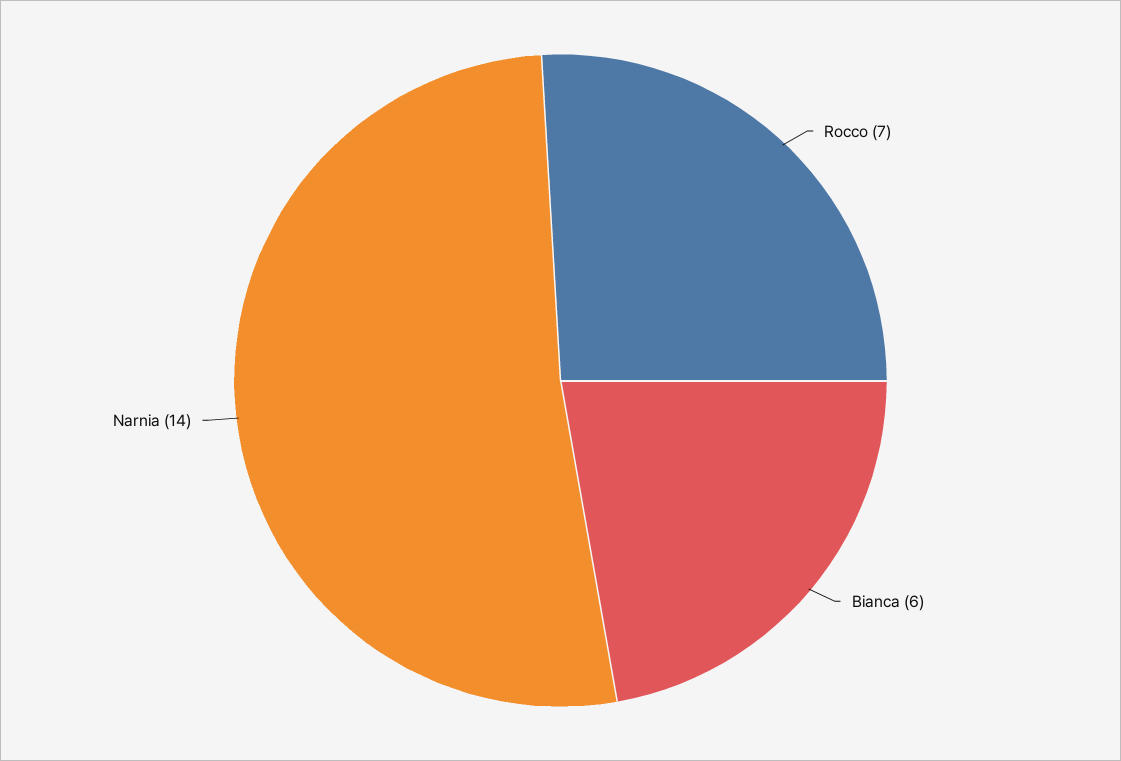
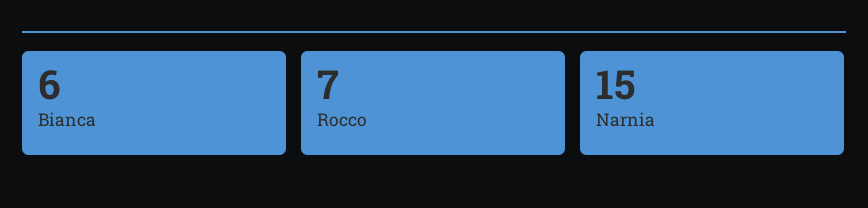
  {
    "Rocco": 7,
    "Bianca": 6,
-   "Narnia": 14
+   "Narnia": 15
  }

